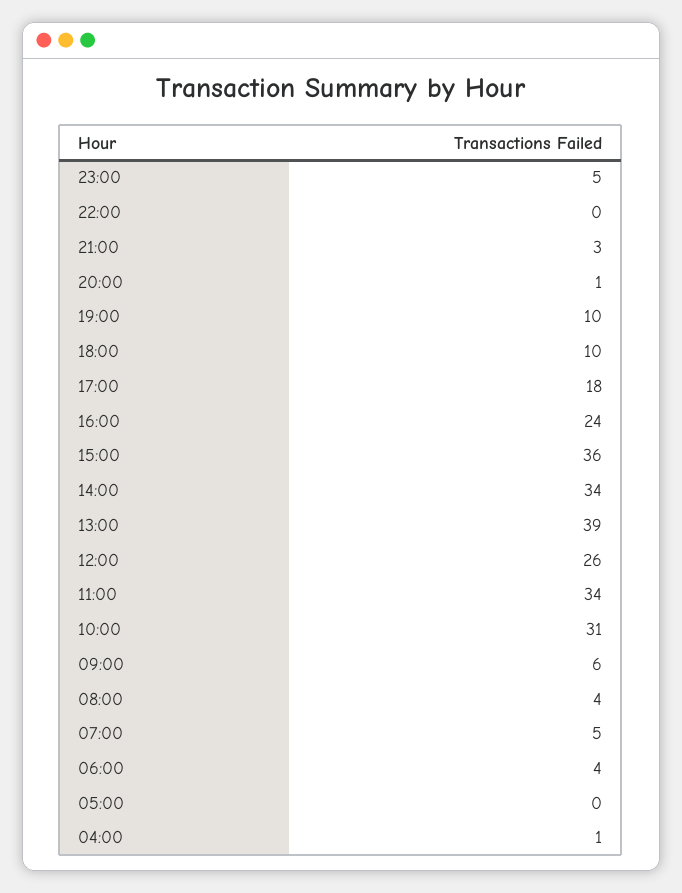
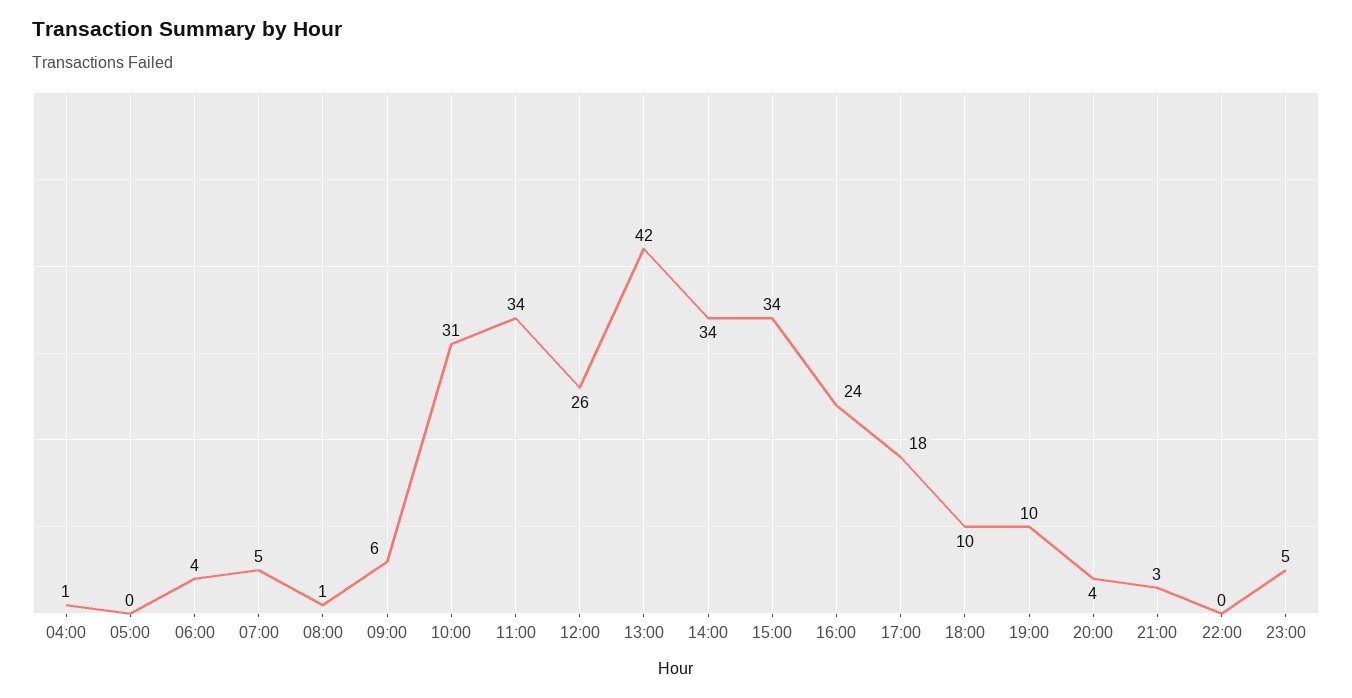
  {
    "23:00": 5,
    "22:00": 0,
    "21:00": 3,
-   "20:00": 1,
+   "20:00": 4,
    "19:00": 10,
    "18:00": 10,
    "17:00": 18,
    "16:00": 24,
-   "15:00": 36,
+   "15:00": 34,
    "14:00": 34,
-   "13:00": 39,
+   "13:00": 42,
    "12:00": 26,
    "11:00": 34,
    "10:00": 31,
    "09:00": 6,
-   "08:00": 4,
+   "08:00": 1,
    "07:00": 5,
    "06:00": 4,
    "05:00": 0,
    "04:00": 1
  }

